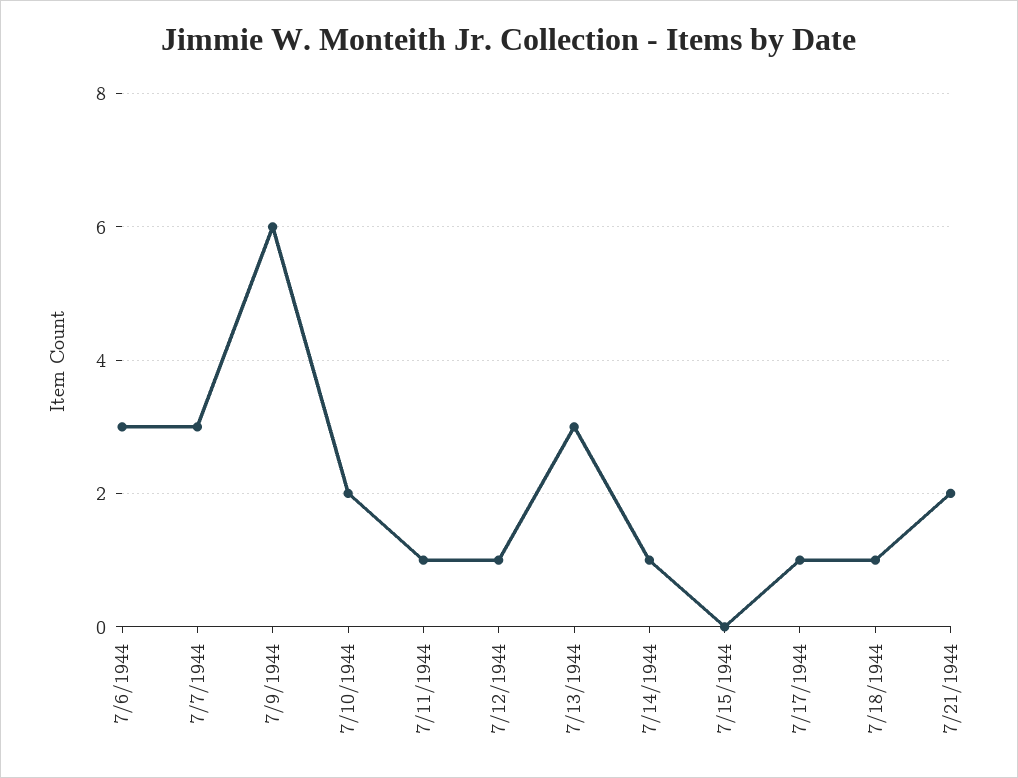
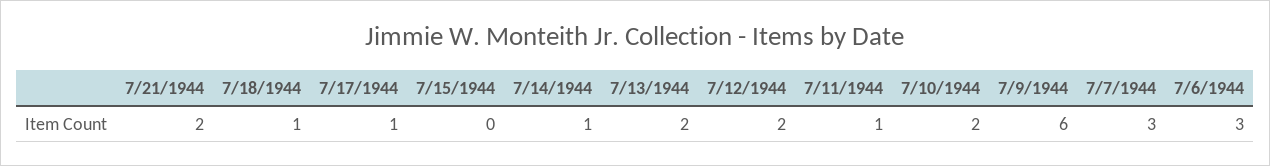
  {
    "7/6/1944": 3,
    "7/7/1944": 3,
    "7/9/1944": 6,
    "7/10/1944": 2,
    "7/11/1944": 1,
-   "7/12/1944": 1,
+   "7/12/1944": 2,
-   "7/13/1944": 3,
+   "7/13/1944": 2,
    "7/14/1944": 1,
    "7/15/1944": 0,
    "7/17/1944": 1,
    "7/18/1944": 1,
    "7/21/1944": 2
  }

